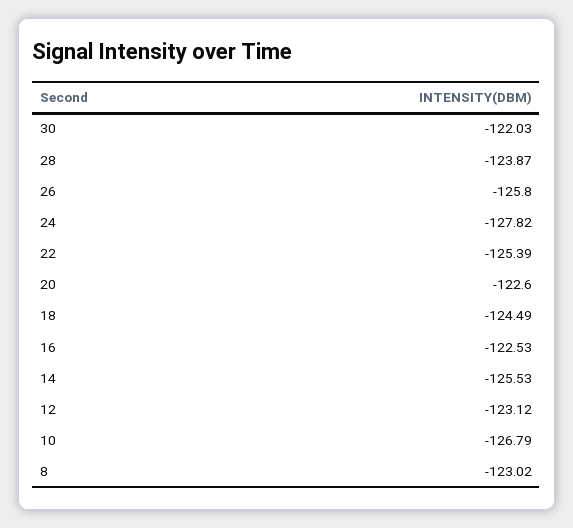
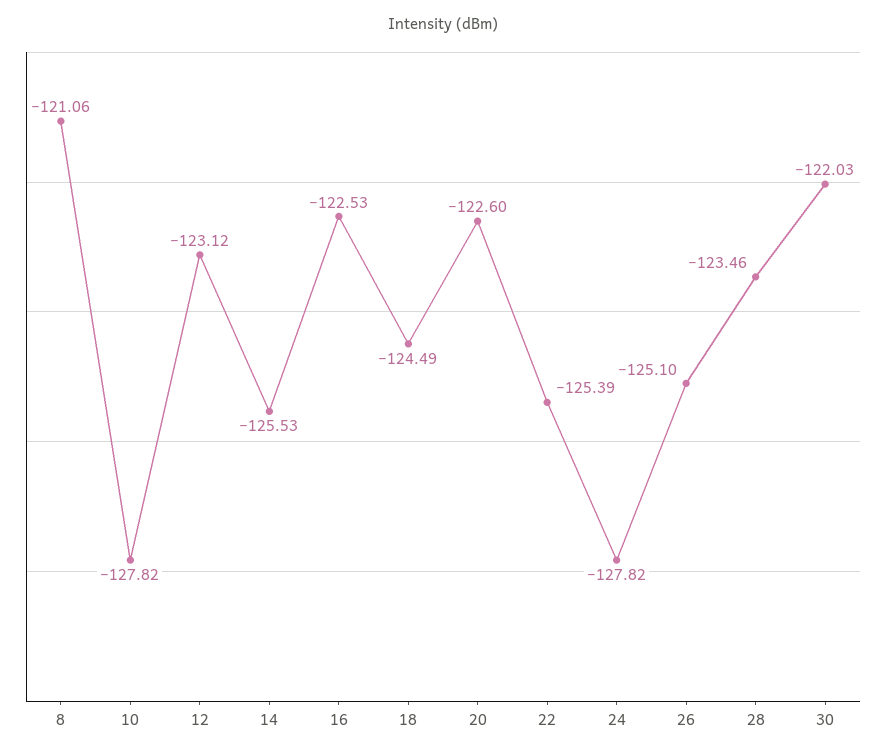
  {
    "30": -122.03,
-   "28": -123.87,
+   "28": -123.46,
-   "26": -125.8,
+   "26": -125.1,
    "24": -127.82,
    "22": -125.39,
    "20": -122.6,
    "18": -124.49,
    "16": -122.53,
    "14": -125.53,
    "12": -123.12,
-   "10": -126.79,
+   "10": -127.82,
-   "8": -123.02
+   "8": -121.06
  }

